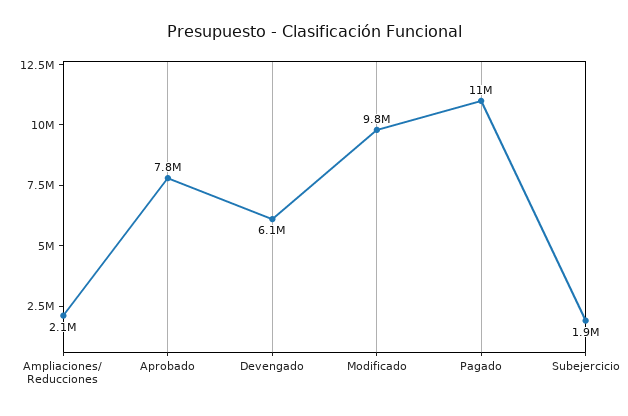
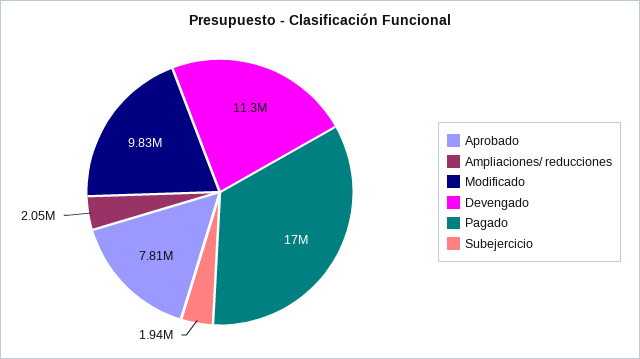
  {
    "Ampliaciones/ Reducciones": 2050000,
    "Aprobado": 7810000,
-   "Devengado": 6100000,
+   "Devengado": 11300000,
    "Modificado": 9830000,
-   "Pagado": 11000000,
+   "Pagado": 17000000,
    "Subejercicio": 1940000
  }

